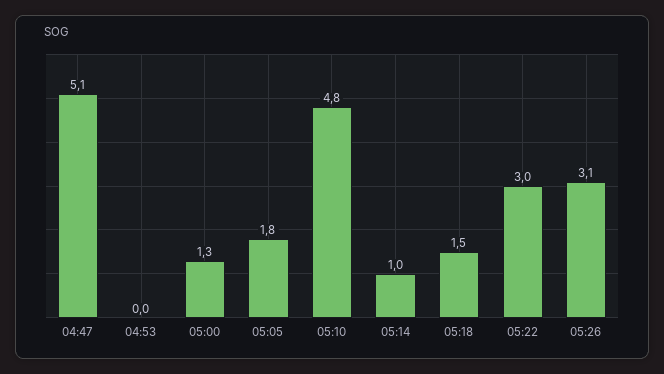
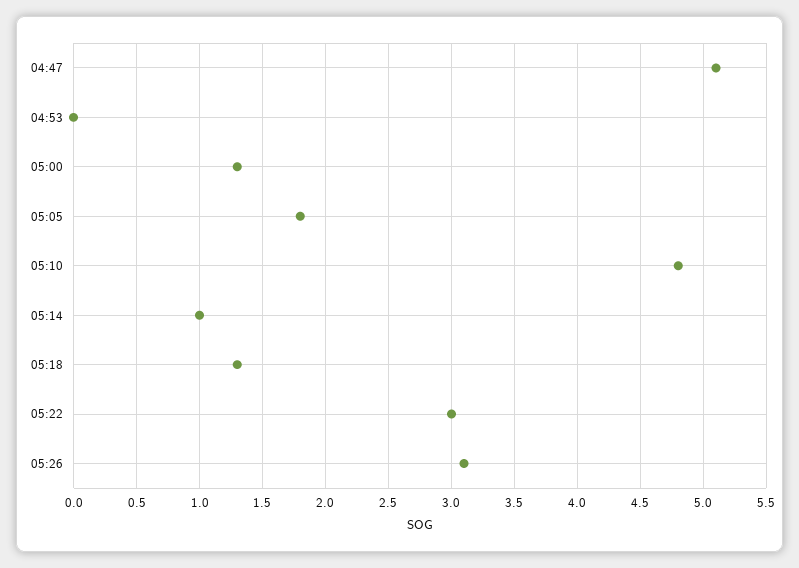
  {
    "04:47": 5.1,
    "04:53": 0,
    "05:00": 1.3,
    "05:05": 1.8,
    "05:10": 4.8,
    "05:14": 1,
-   "05:18": 1.5,
+   "05:18": 1.3,
    "05:22": 3,
    "05:26": 3.1
  }

